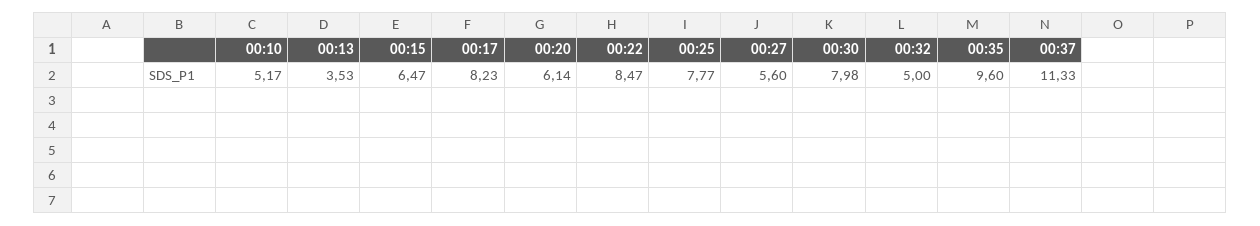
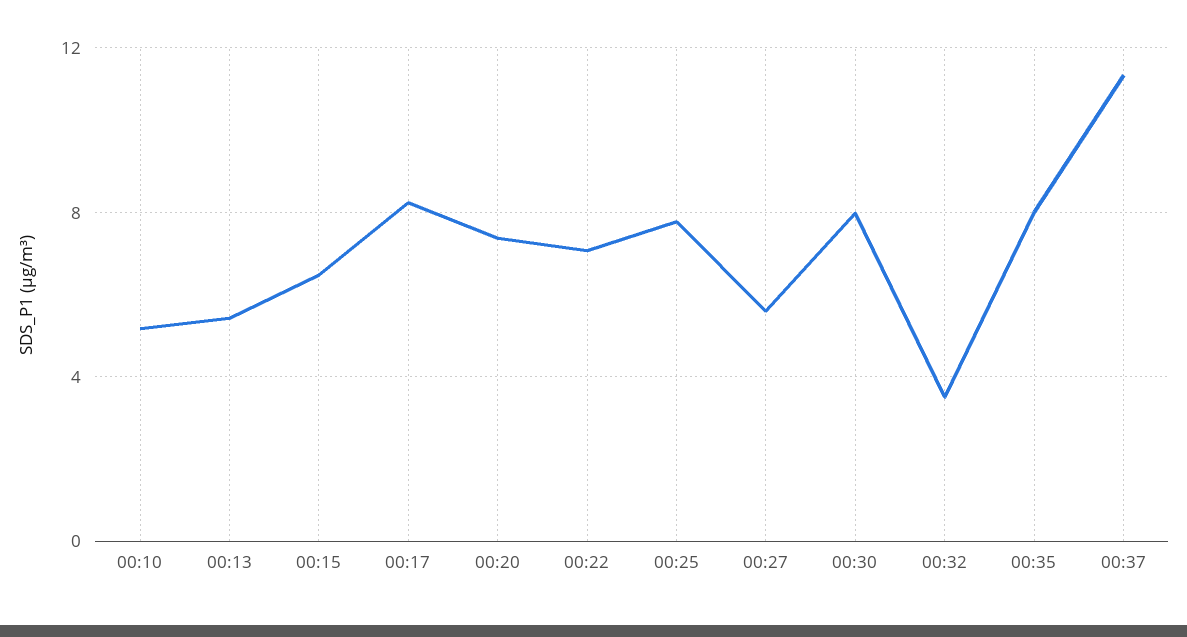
  {
    "00:10": 5.17,
-   "00:13": 3.53,
+   "00:13": 5.5,
    "00:15": 6.47,
    "00:17": 8.23,
-   "00:20": 6.14,
+   "00:20": 7.5,
-   "00:22": 8.47,
+   "00:22": 7,
    "00:25": 7.77,
    "00:27": 5.6,
    "00:30": 7.98,
-   "00:32": 5,
+   "00:32": 3.5,
-   "00:35": 9.6,
+   "00:35": 8,
    "00:37": 11.33
  }

